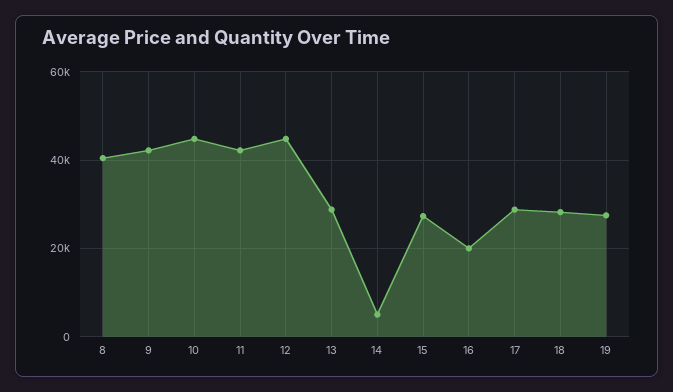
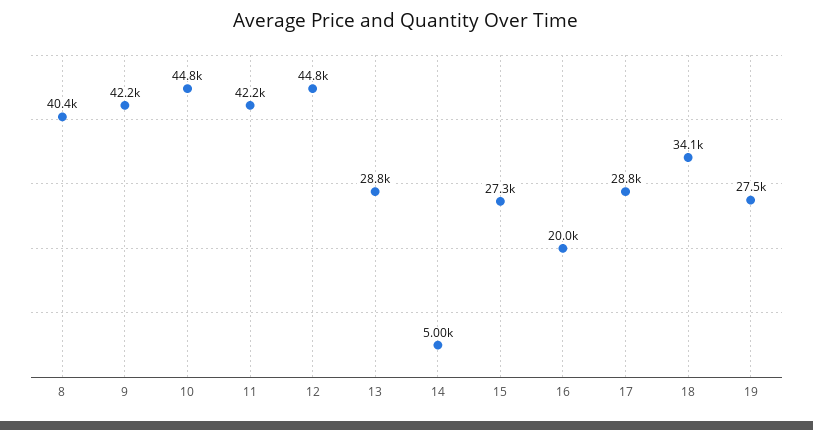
  {
    "8": 40400,
    "9": 42200,
    "10": 44800,
    "11": 42200,
    "12": 44800,
    "13": 28800,
    "14": 5000,
    "15": 27300,
    "16": 20000,
    "17": 28800,
-   "18": 28000,
+   "18": 34100,
    "19": 27500
  }

